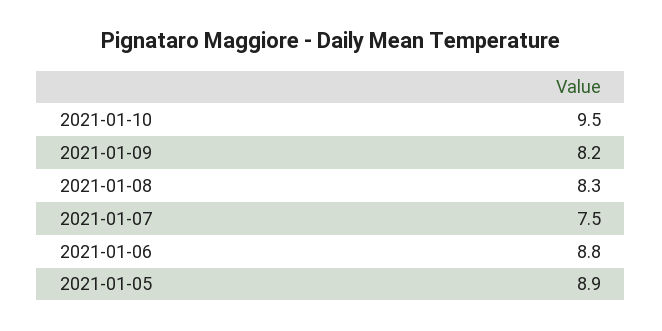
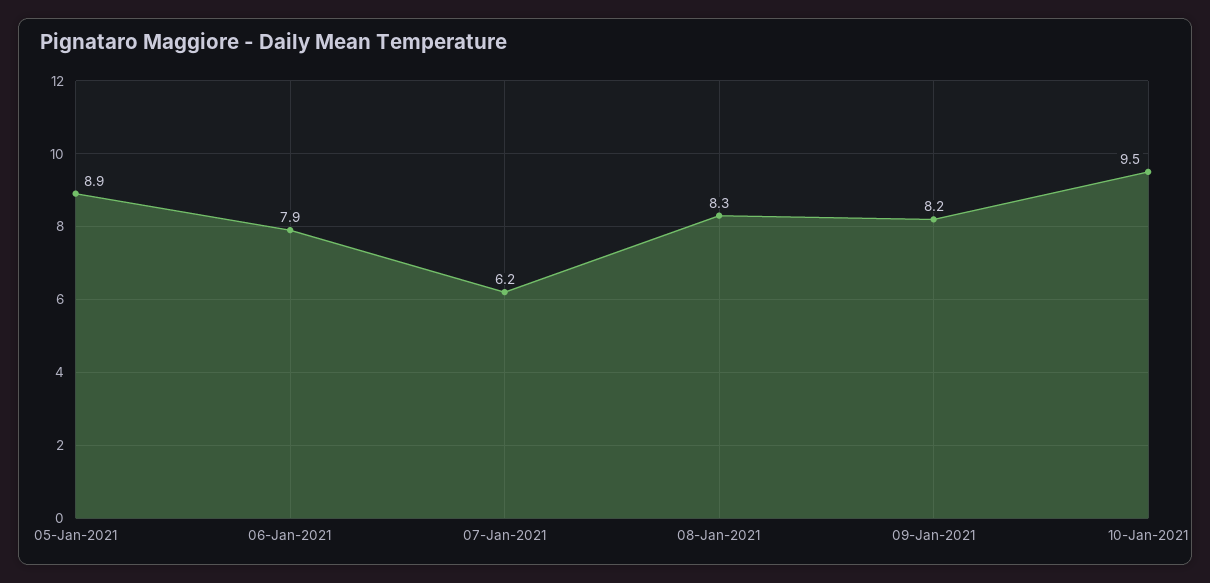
  {
    "2021-01-10": 9.5,
    "2021-01-09": 8.2,
    "2021-01-08": 8.3,
-   "2021-01-07": 7.5,
+   "2021-01-07": 6.2,
-   "2021-01-06": 8.8,
+   "2021-01-06": 7.9,
    "2021-01-05": 8.9
  }

